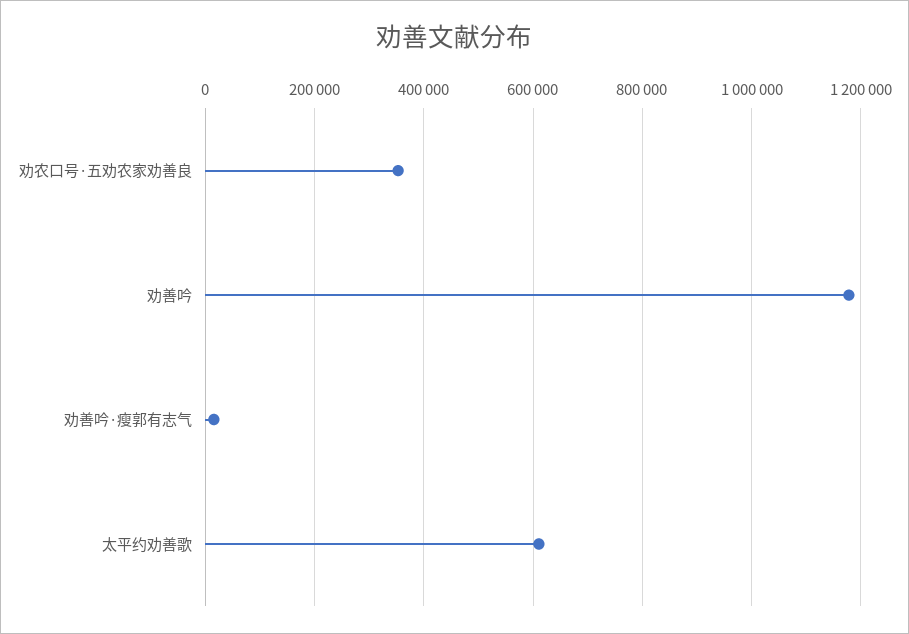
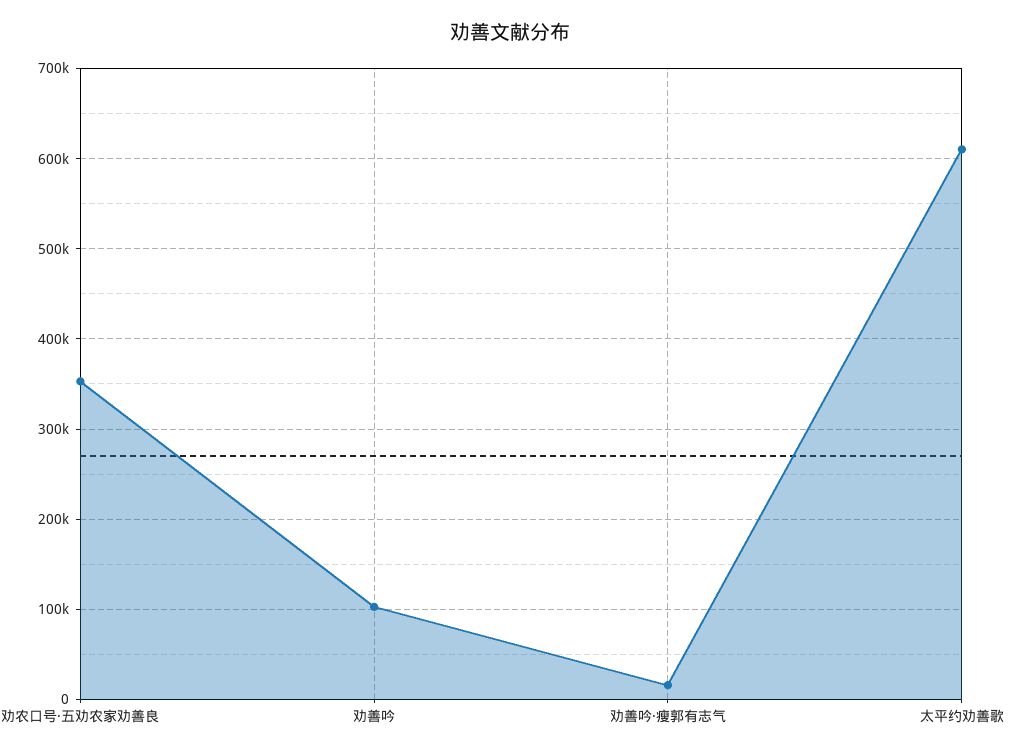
  {
    "劝农口号·五劝农家劝善良": 350000,
-   "劝善吟": 1180000,
+   "劝善吟": 100000,
    "劝善吟·瘦郭有志气": 20000,
    "太平约劝善歌": 610000
  }

